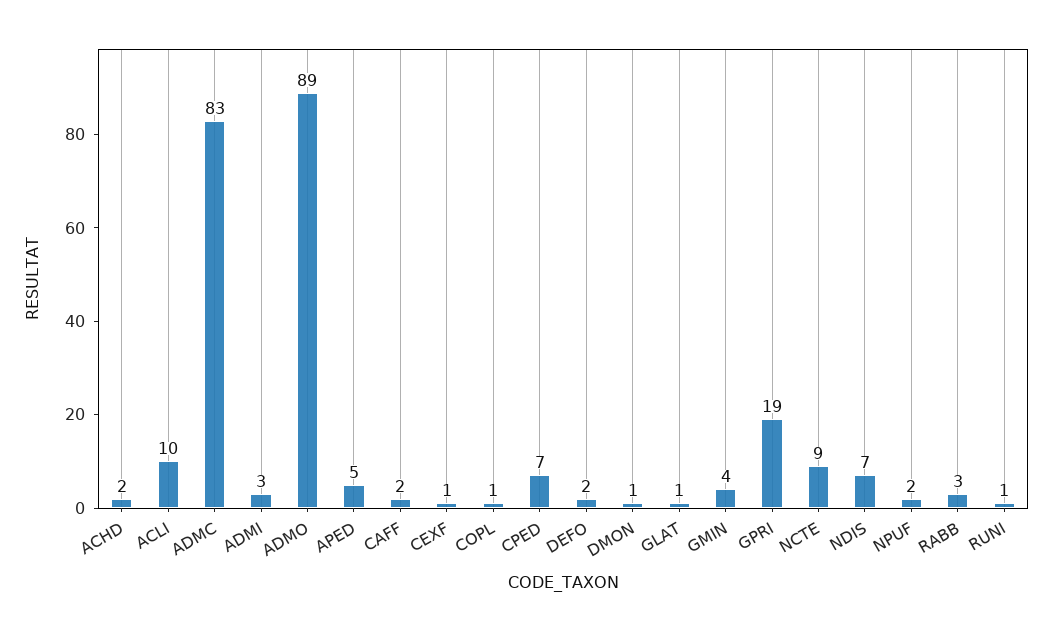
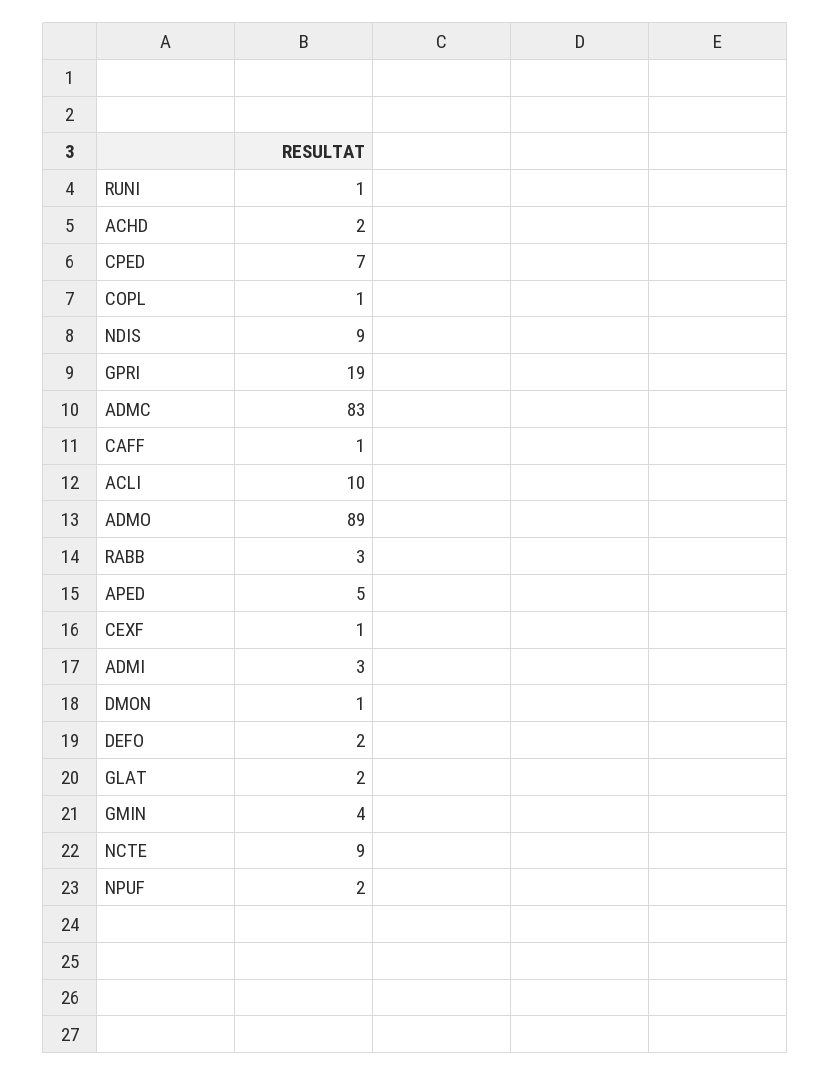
  {
    "ACHD": 2,
    "ACLI": 10,
    "ADMC": 83,
    "ADMI": 3,
    "ADMO": 89,
    "APED": 5,
-   "CAFF": 2,
+   "CAFF": 1,
    "CEXF": 1,
    "COPL": 1,
    "CPED": 7,
    "DEFO": 2,
    "DMON": 1,
-   "GLAT": 1,
+   "GLAT": 2,
    "GMIN": 4,
    "GPRI": 19,
    "NCTE": 9,
-   "NDIS": 7,
+   "NDIS": 9,
    "NPUF": 2,
    "RABB": 3,
    "RUNI": 1
  }

